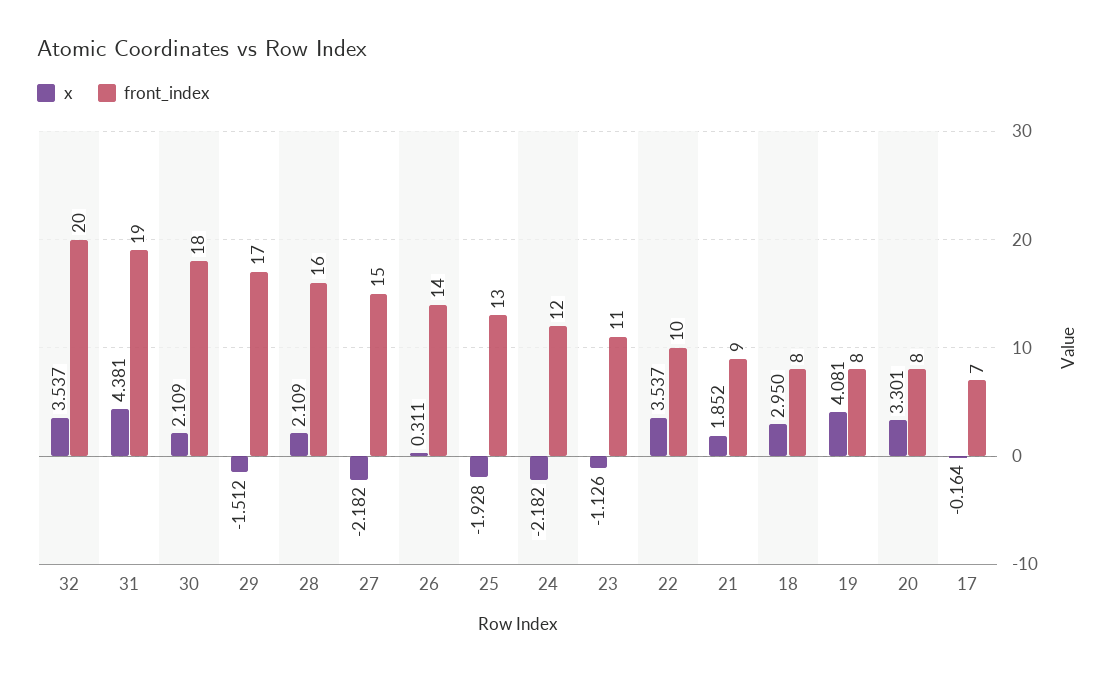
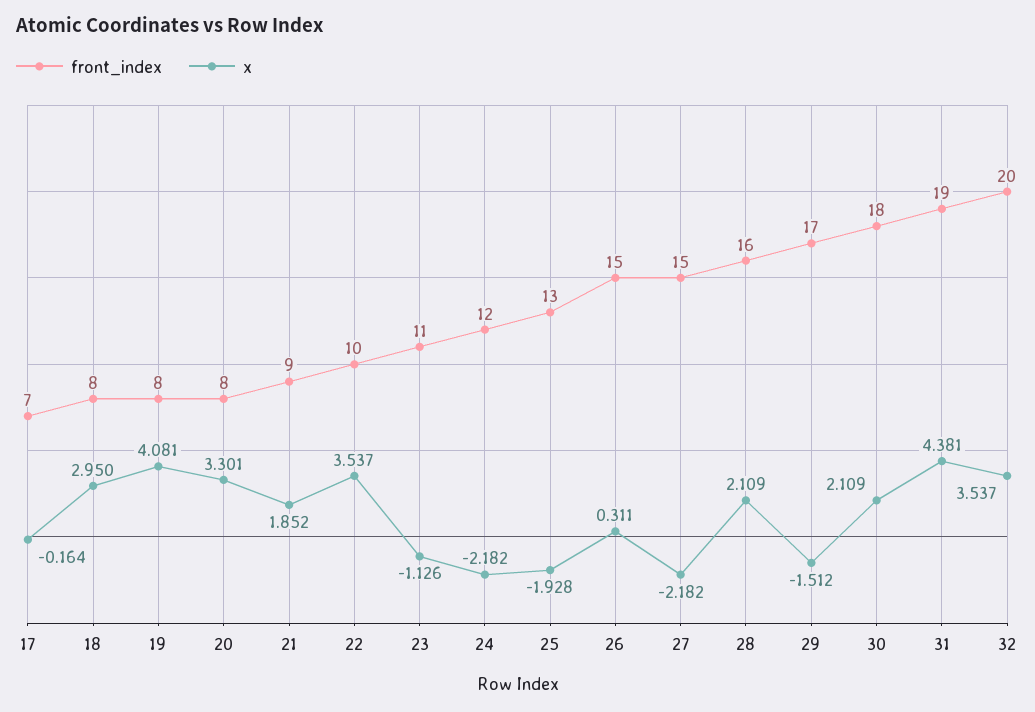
  {
    "x": {
      "32": 3.537,
      "31": 4.381,
      "30": 2.109,
      "29": -1.512,
      "28": 2.109,
      "27": -2.182,
      "26": 0.311,
      "25": -1.928,
      "24": -2.182,
      "23": -1.126,
      "22": 3.537,
      "21": 1.852,
      "18": 2.95,
      "19": 4.081,
      "20": 3.301,
      "17": -0.164
    },
    "front_index": {
      "32": 20,
      "31": 19,
      "30": 18,
      "29": 17,
      "28": 16,
      "27": 15,
-     "26": 14,
+     "26": 15,
      "25": 13,
      "24": 12,
      "23": 11,
      "22": 10,
      "21": 9,
      "18": 8,
      "19": 8,
      "20": 8,
      "17": 7
    }
  }

